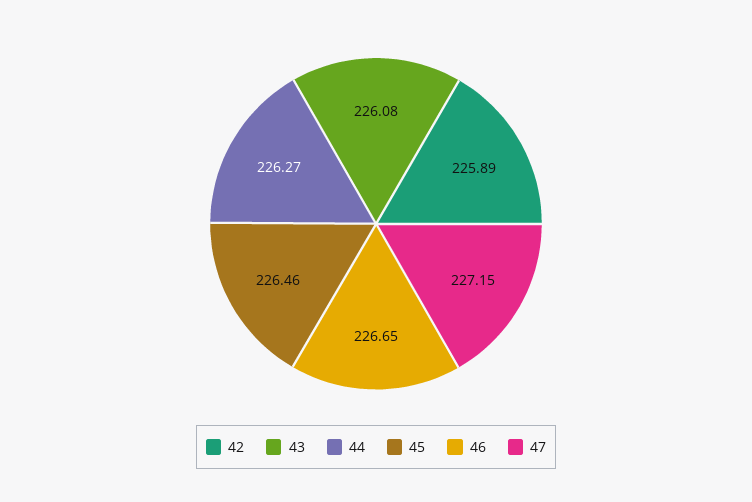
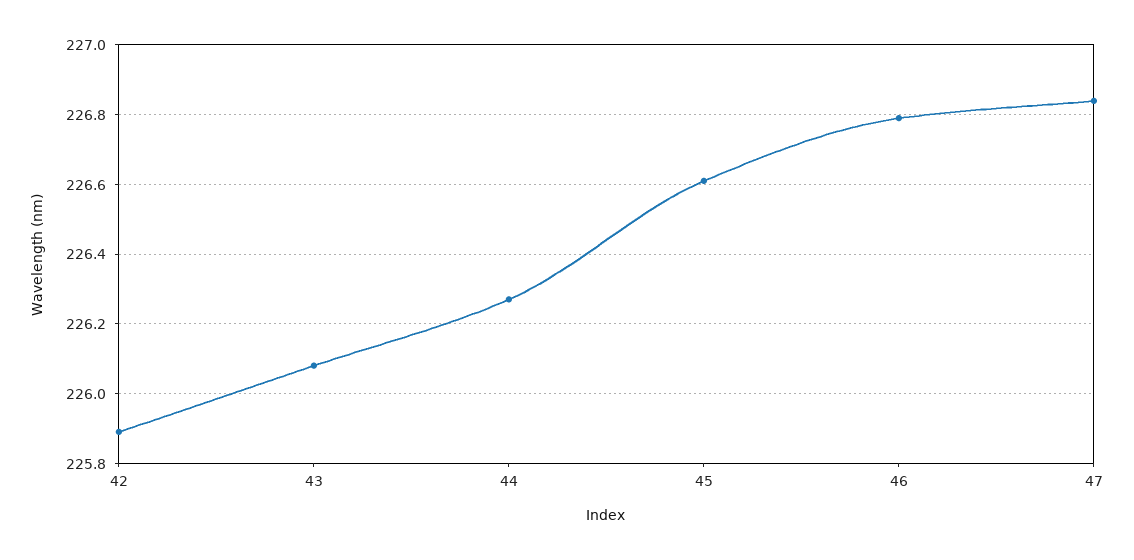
  {
    "42": 225.89,
    "43": 226.08,
    "44": 226.27,
-   "45": 226.46,
+   "45": 226.6,
-   "46": 226.65,
+   "46": 226.8,
-   "47": 227.15
+   "47": 226.85
  }

